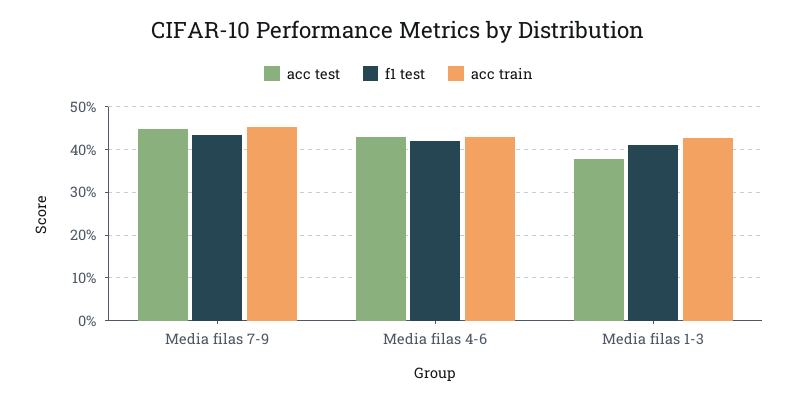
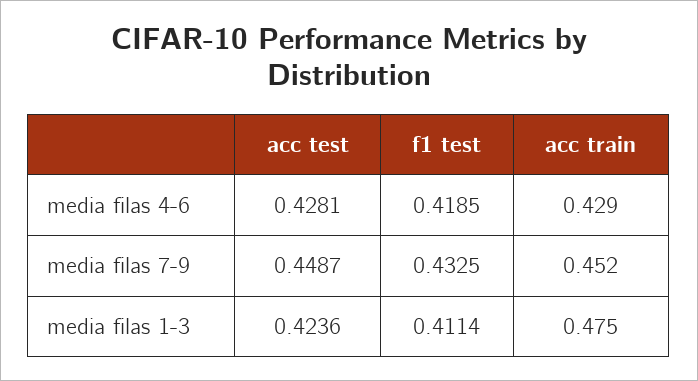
  {
    "acc test": {
      "Media filas 7-9": 0.4487,
      "Media filas 4-6": 0.4281,
-     "Media filas 1-3": 0.38
+     "Media filas 1-3": 0.4236
    },
    "f1 test": {
      "Media filas 7-9": 0.4325,
      "Media filas 4-6": 0.4185,
      "Media filas 1-3": 0.4114
    },
    "acc train": {
      "Media filas 7-9": 0.452,
      "Media filas 4-6": 0.429,
-     "Media filas 1-3": 0.42
+     "Media filas 1-3": 0.475
    }
  }

